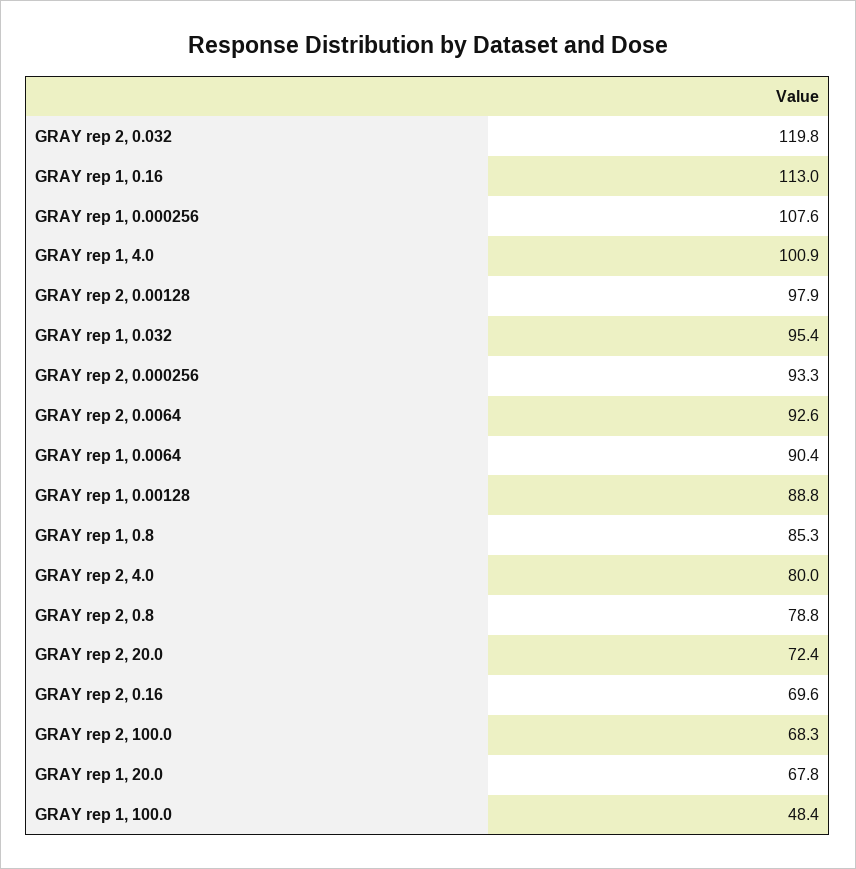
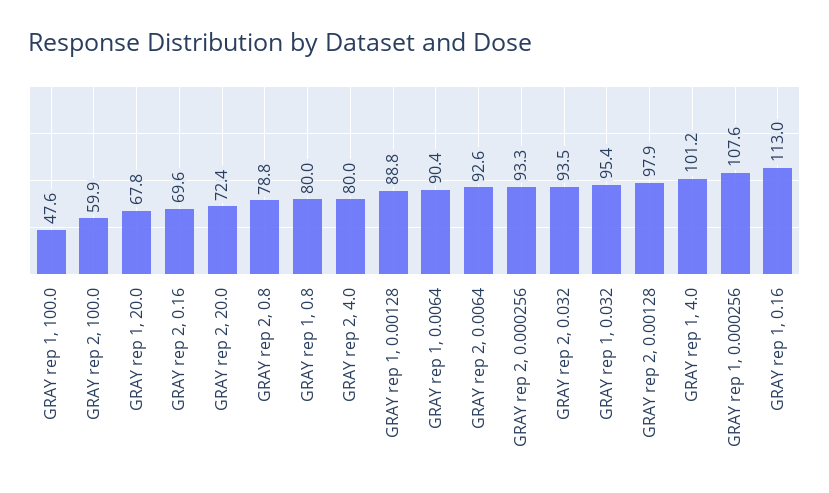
  {
-   "GRAY rep 2, 0.032": 119.8,
+   "GRAY rep 2, 0.032": 93.5,
    "GRAY rep 1, 0.16": 113,
    "GRAY rep 1, 0.000256": 107.6,
-   "GRAY rep 1, 4.0": 100.9,
+   "GRAY rep 1, 4.0": 101.2,
    "GRAY rep 2, 0.00128": 97.9,
    "GRAY rep 1, 0.032": 95.4,
    "GRAY rep 2, 0.000256": 93.3,
    "GRAY rep 2, 0.0064": 92.6,
    "GRAY rep 1, 0.0064": 90.4,
    "GRAY rep 1, 0.00128": 88.8,
-   "GRAY rep 1, 0.8": 85.3,
+   "GRAY rep 1, 0.8": 80,
    "GRAY rep 2, 4.0": 80,
    "GRAY rep 2, 0.8": 78.8,
    "GRAY rep 2, 20.0": 72.4,
    "GRAY rep 2, 0.16": 69.6,
-   "GRAY rep 2, 100.0": 68.3,
+   "GRAY rep 2, 100.0": 59.9,
    "GRAY rep 1, 20.0": 67.8,
-   "GRAY rep 1, 100.0": 48.4
+   "GRAY rep 1, 100.0": 47.6
  }

